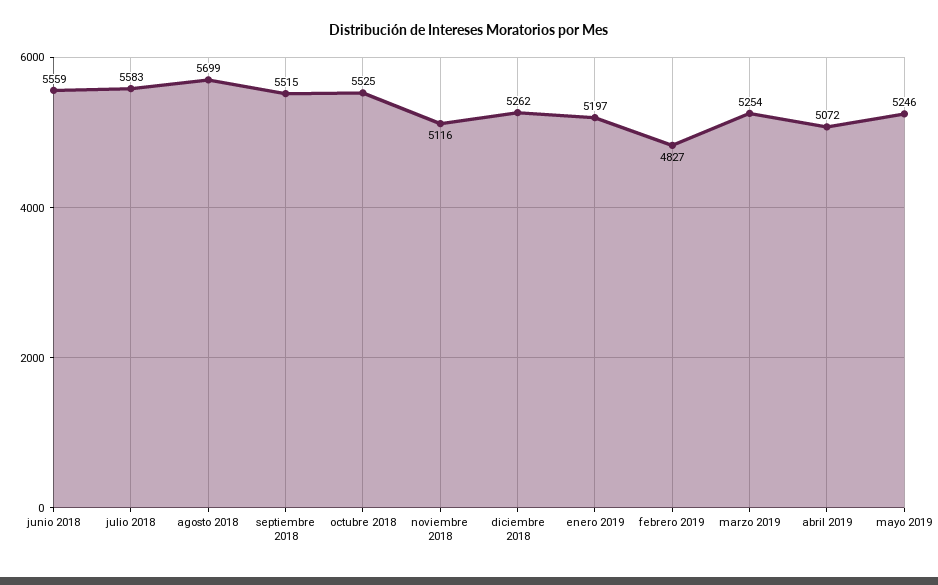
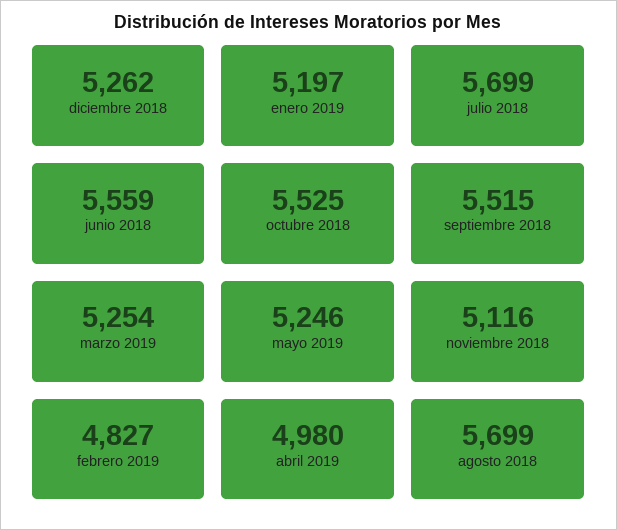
  {
    "junio 2018": 5559,
-   "julio 2018": 5583,
+   "julio 2018": 5699,
    "agosto 2018": 5699,
    "septiembre 2018": 5515,
    "octubre 2018": 5525,
    "noviembre 2018": 5116,
    "diciembre 2018": 5262,
    "enero 2019": 5197,
    "febrero 2019": 4827,
    "marzo 2019": 5254,
-   "abril 2019": 5072,
+   "abril 2019": 4980,
    "mayo 2019": 5246
  }

